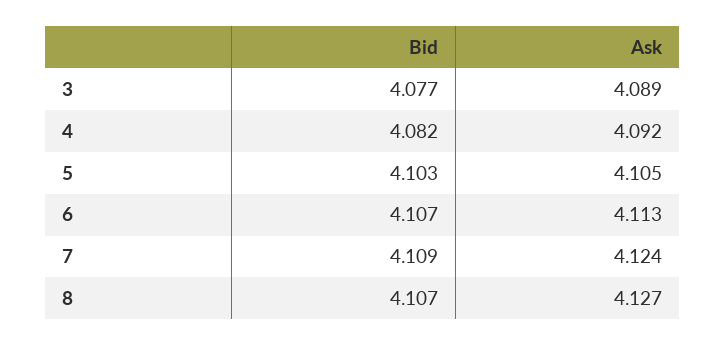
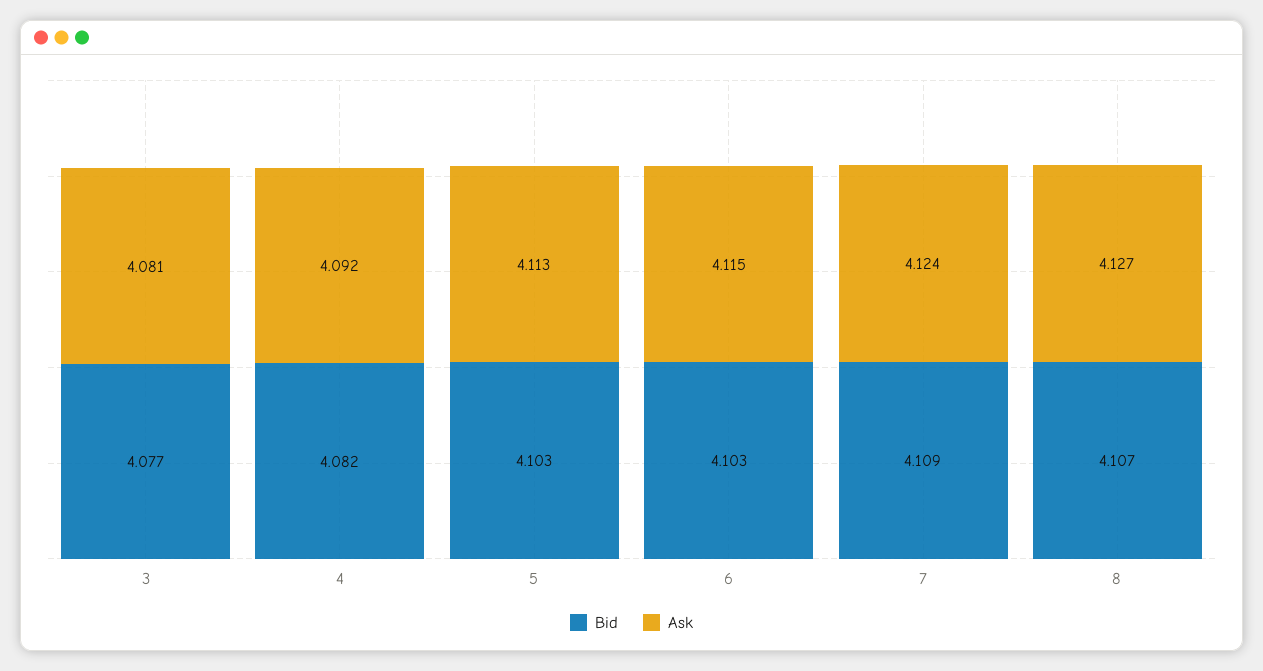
  {
    "Bid": {
      "3": 4.077,
      "4": 4.082,
      "5": 4.103,
-     "6": 4.107,
+     "6": 4.103,
      "7": 4.109,
      "8": 4.107
    },
    "Ask": {
-     "3": 4.089,
+     "3": 4.081,
      "4": 4.092,
-     "5": 4.105,
+     "5": 4.113,
-     "6": 4.113,
+     "6": 4.115,
      "7": 4.124,
      "8": 4.127
    }
  }

